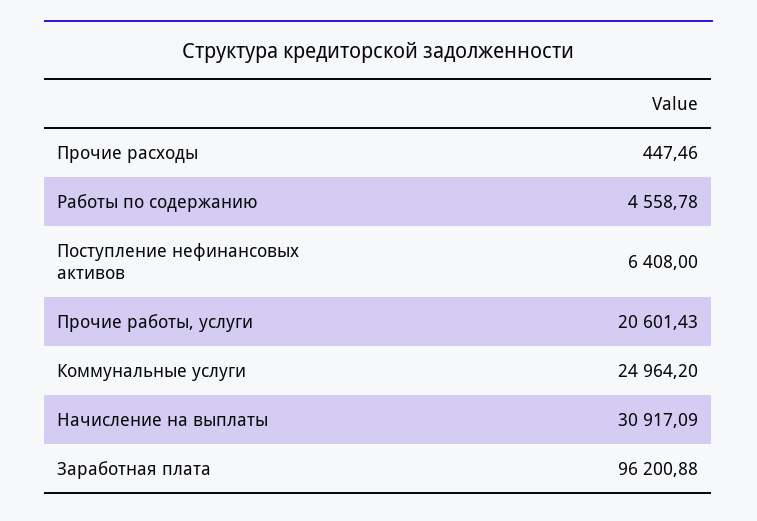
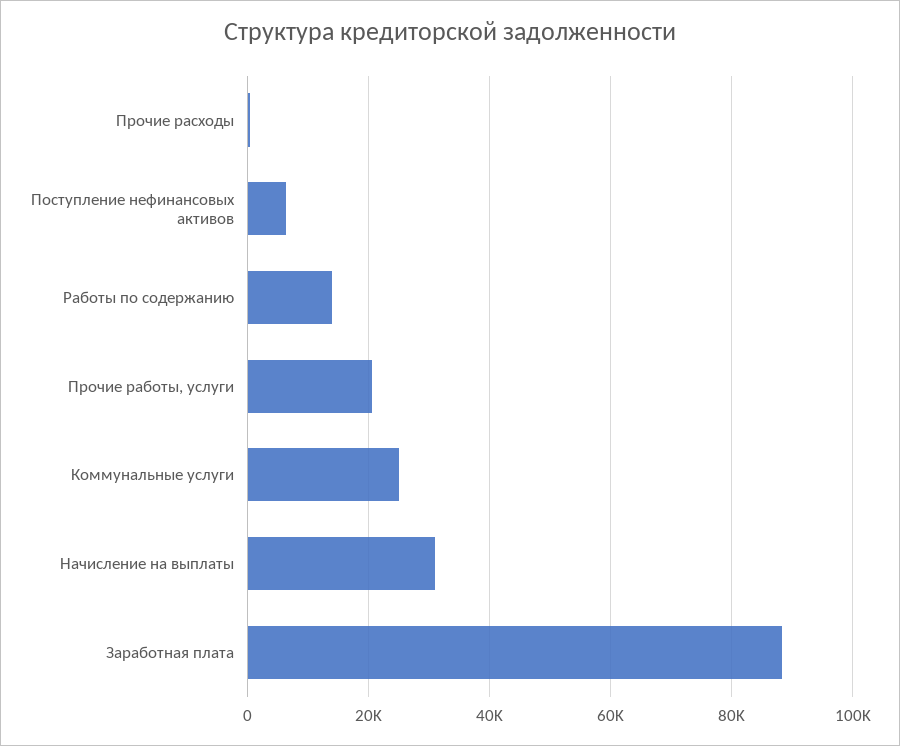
  {
    "Прочие расходы": 447.46,
-   "Работы по содержанию": 4558.78,
+   "Работы по содержанию": 14000,
    "Поступление нефинансовых активов": 6408,
    "Прочие работы, услуги": 20601.43,
    "Коммунальные услуги": 24964.2,
    "Начисление на выплаты": 30917.09,
-   "Заработная плата": 96200.88
+   "Заработная плата": 88000
  }

